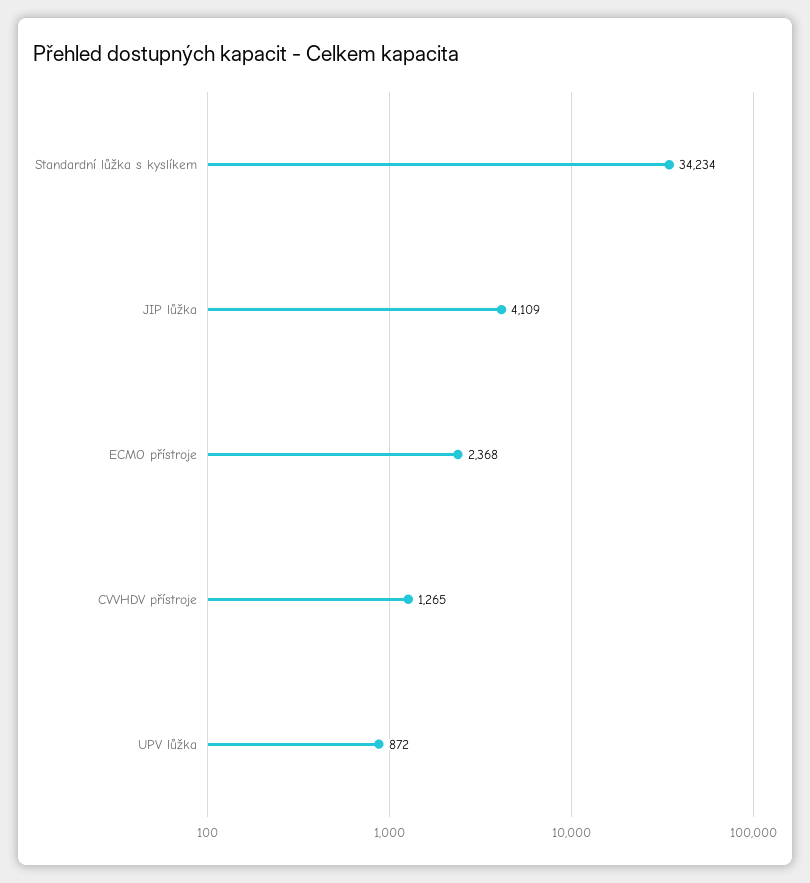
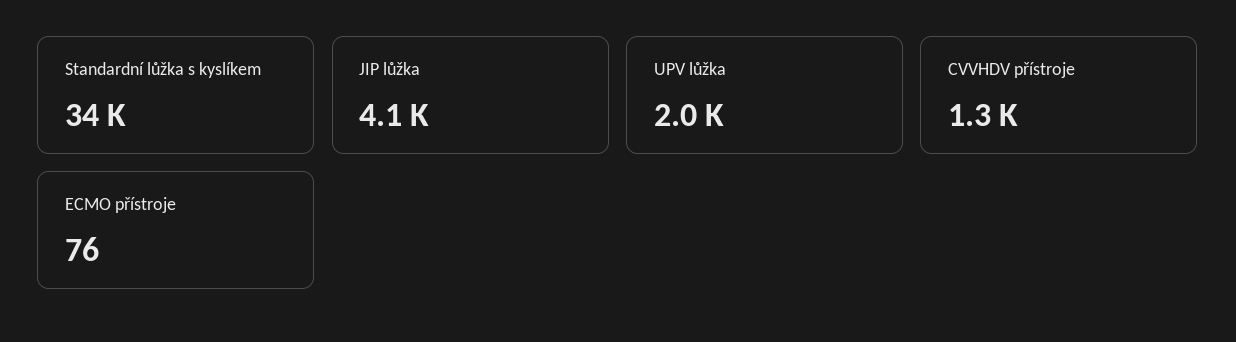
  {
    "Standardní lůžka s kyslíkem": 34234,
    "JIP lůžka": 4109,
-   "ECMO přístroje": 2368,
+   "ECMO přístroje": 76,
    "CVVHDV přístroje": 1265,
-   "UPV lůžka": 872
+   "UPV lůžka": 2000
  }

